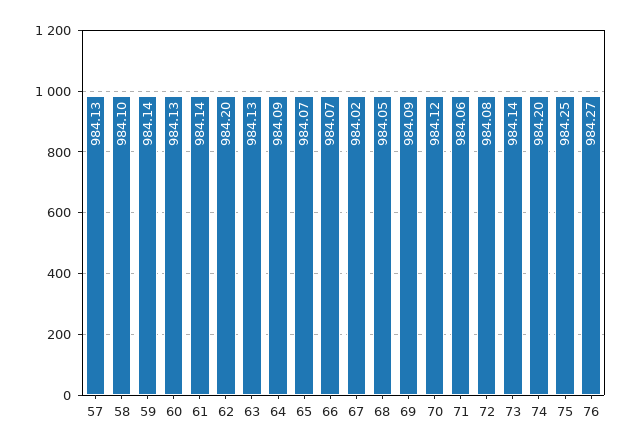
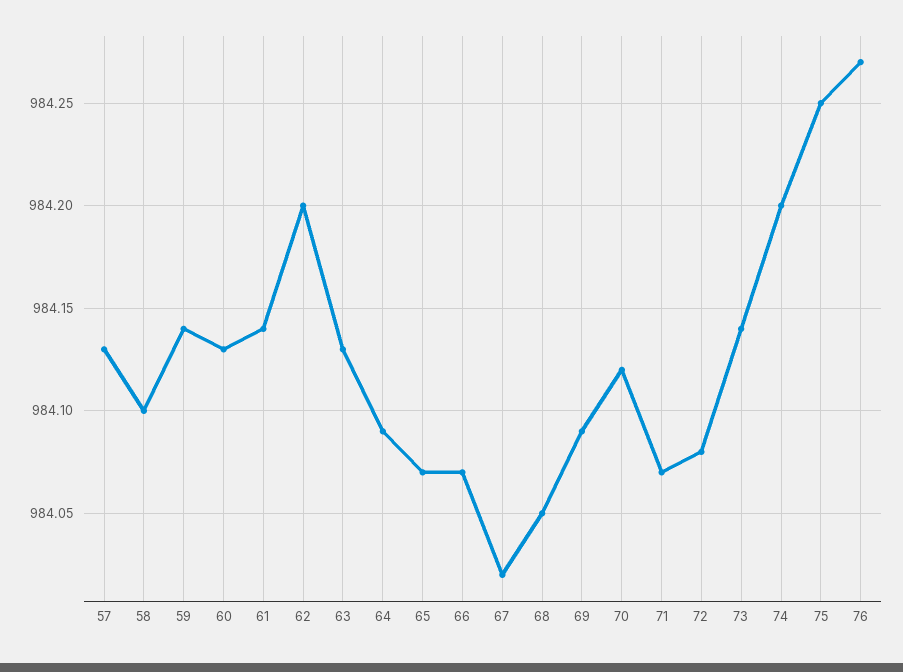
  {
    "57": 984.13,
    "58": 984.1,
    "59": 984.14,
    "60": 984.13,
    "61": 984.14,
    "62": 984.2,
    "63": 984.13,
    "64": 984.09,
    "65": 984.07,
    "66": 984.07,
    "67": 984.02,
    "68": 984.05,
    "69": 984.09,
    "70": 984.12,
-   "71": 984.06,
+   "71": 984.07,
    "72": 984.08,
    "73": 984.14,
    "74": 984.2,
    "75": 984.25,
    "76": 984.27
  }

